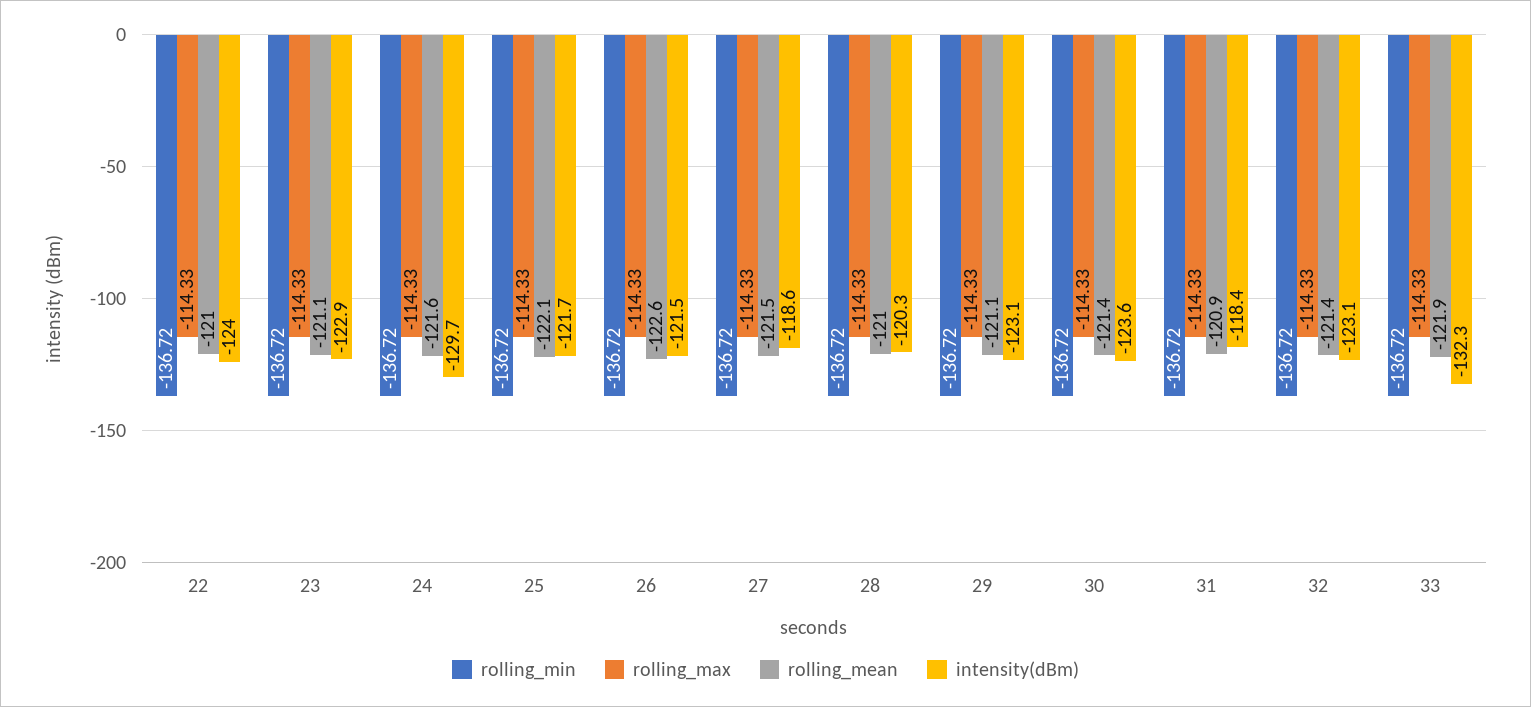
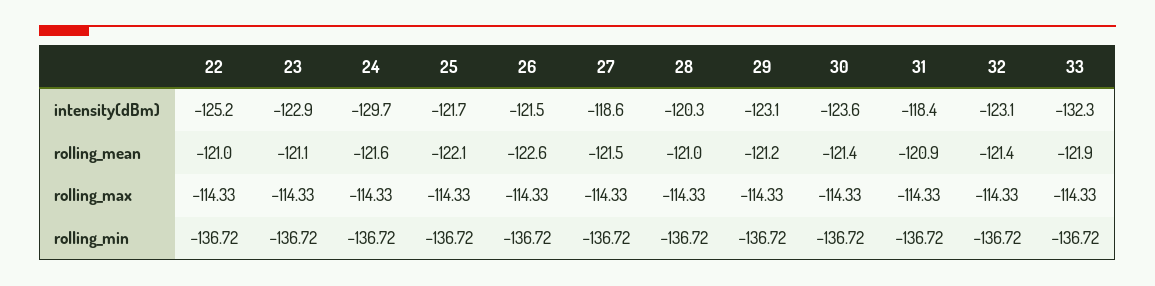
  {
    "rolling_min": {
      "22": -136.72,
      "23": -136.72,
      "24": -136.72,
      "25": -136.72,
      "26": -136.72,
      "27": -136.72,
      "28": -136.72,
      "29": -136.72,
      "30": -136.72,
      "31": -136.72,
      "32": -136.72,
      "33": -136.72
    },
    "rolling_max": {
      "22": -114.33,
      "23": -114.33,
      "24": -114.33,
      "25": -114.33,
      "26": -114.33,
      "27": -114.33,
      "28": -114.33,
      "29": -114.33,
      "30": -114.33,
      "31": -114.33,
      "32": -114.33,
      "33": -114.33
    },
    "rolling_mean": {
      "22": -121,
      "23": -121.1,
      "24": -121.6,
      "25": -122.1,
      "26": -122.6,
      "27": -121.5,
      "28": -121,
-     "29": -121.1,
+     "29": -121.2,
      "30": -121.4,
      "31": -120.9,
      "32": -121.4,
      "33": -121.9
    },
    "intensity(dBm)": {
-     "22": -124,
+     "22": -125.2,
      "23": -122.9,
      "24": -129.7,
      "25": -121.7,
      "26": -121.5,
      "27": -118.6,
      "28": -120.3,
      "29": -123.1,
      "30": -123.6,
      "31": -118.4,
      "32": -123.1,
      "33": -132.3
    }
  }

